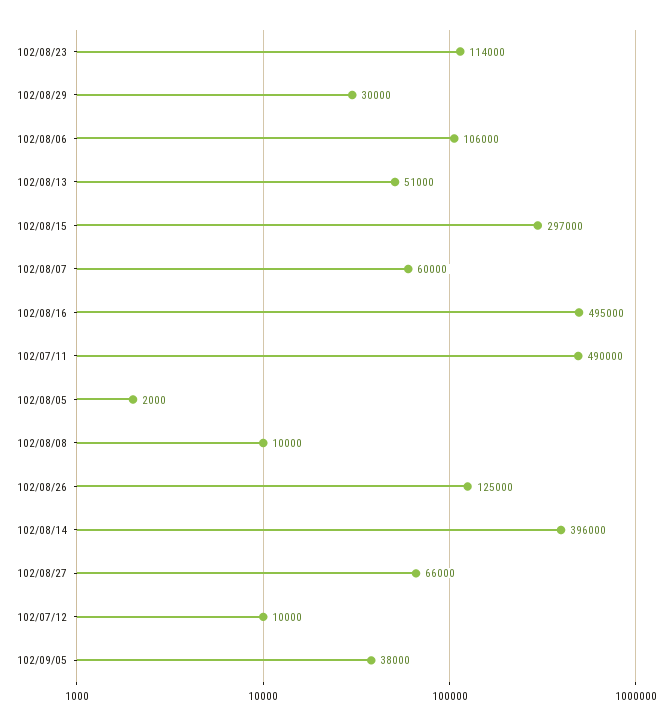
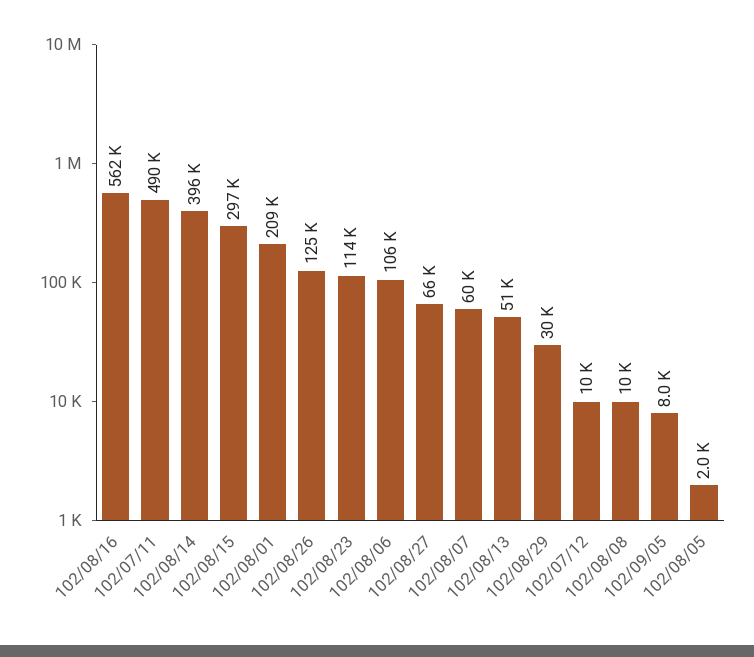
  {
    "102/08/23": 114000,
    "102/08/29": 30000,
    "102/08/06": 106000,
    "102/08/13": 51000,
    "102/08/15": 297000,
    "102/08/07": 60000,
-   "102/08/16": 495000,
+   "102/08/16": 562000,
    "102/07/11": 490000,
    "102/08/05": 2000,
    "102/08/08": 10000,
    "102/08/26": 125000,
    "102/08/14": 396000,
    "102/08/27": 66000,
    "102/07/12": 10000,
-   "102/09/05": 38000
+   "102/09/05": 8000,
+   "102/08/01": 209000
  }

